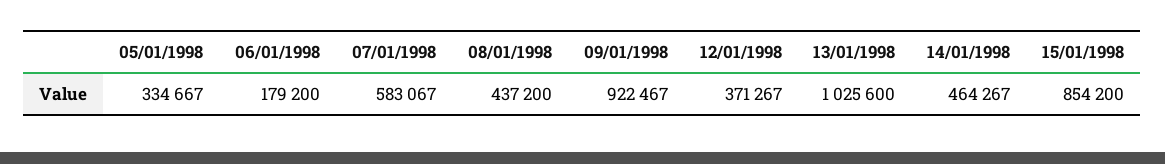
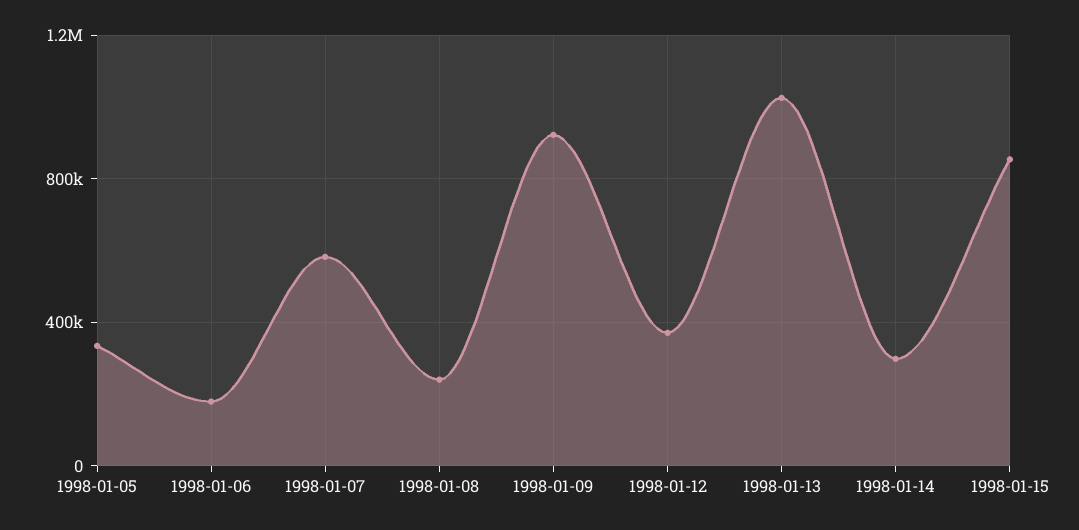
  {
    "05/01/1998": 334667,
    "06/01/1998": 179200,
    "07/01/1998": 583067,
-   "08/01/1998": 437200,
+   "08/01/1998": 250000,
    "09/01/1998": 922467,
    "12/01/1998": 371267,
    "13/01/1998": 1025600,
-   "14/01/1998": 464267,
+   "14/01/1998": 300000,
    "15/01/1998": 854200
  }

